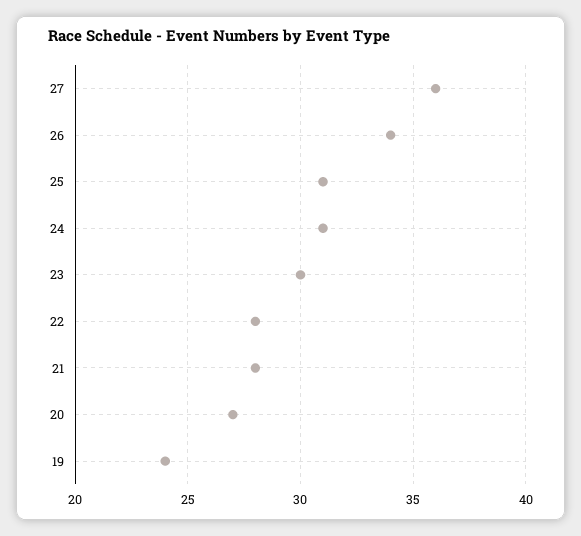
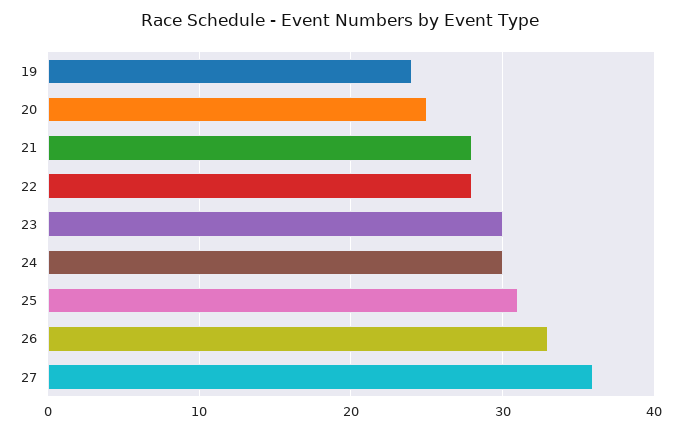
  {
    "27": 36,
-   "26": 34,
+   "26": 33,
    "25": 31,
-   "24": 31,
+   "24": 30,
    "23": 30,
    "22": 28,
    "21": 28,
-   "20": 27,
+   "20": 25,
    "19": 24
  }

